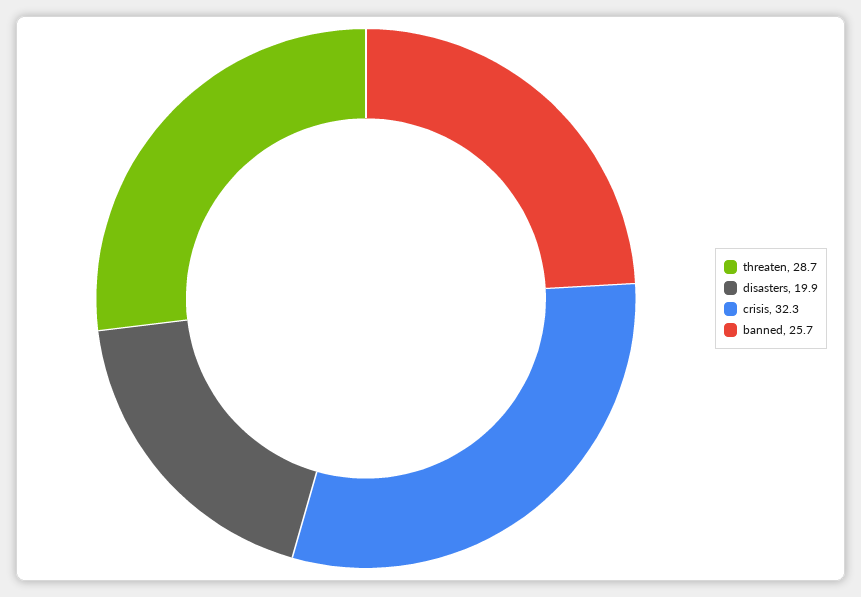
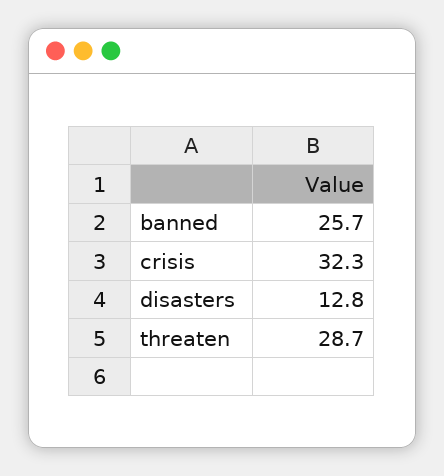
  {
    "threaten": 28.7,
-   "disasters": 19.9,
+   "disasters": 12.8,
    "crisis": 32.3,
    "banned": 25.7
  }

